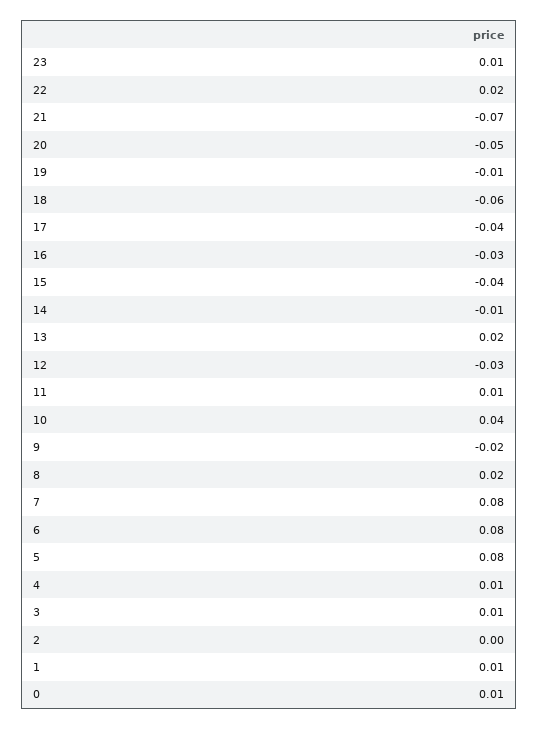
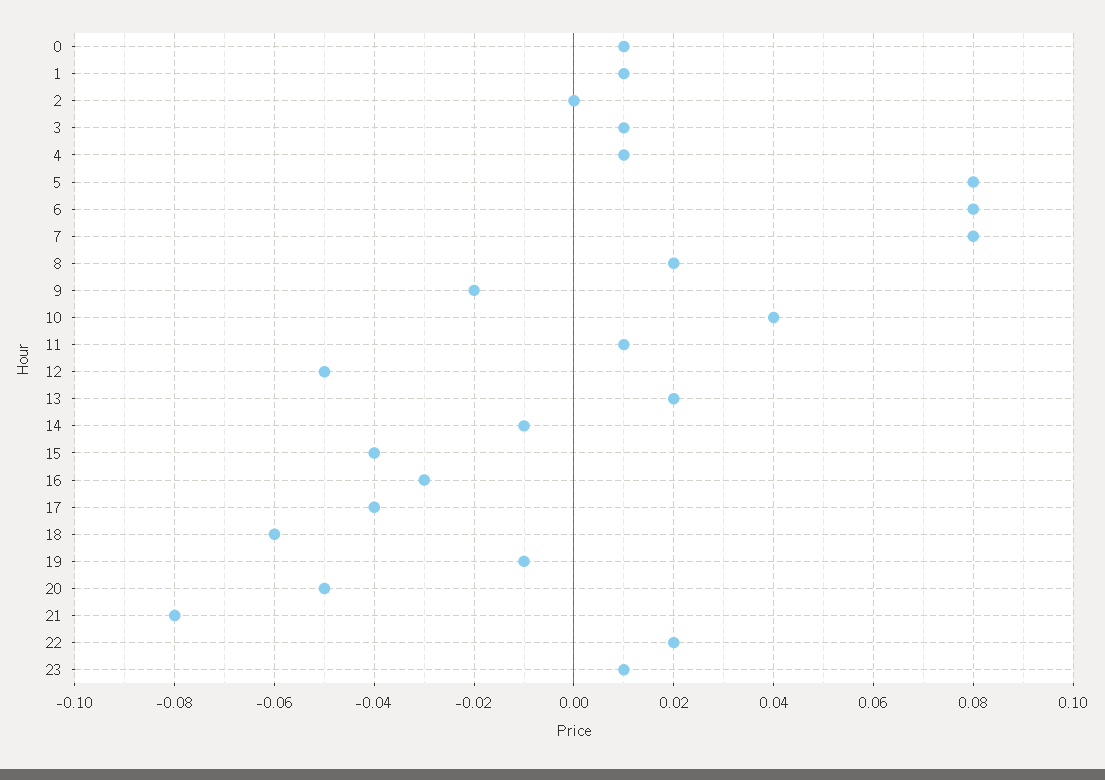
  {
    "23": 0.01,
    "22": 0.02,
-   "21": -0.07,
+   "21": -0.08,
    "20": -0.05,
    "19": -0.01,
    "18": -0.06,
    "17": -0.04,
    "16": -0.03,
    "15": -0.04,
    "14": -0.01,
    "13": 0.02,
-   "12": -0.03,
+   "12": -0.05,
    "11": 0.01,
    "10": 0.04,
    "9": -0.02,
    "8": 0.02,
    "7": 0.08,
    "6": 0.08,
    "5": 0.08,
    "4": 0.01,
    "3": 0.01,
    "2": 0,
    "1": 0.01,
    "0": 0.01
  }

